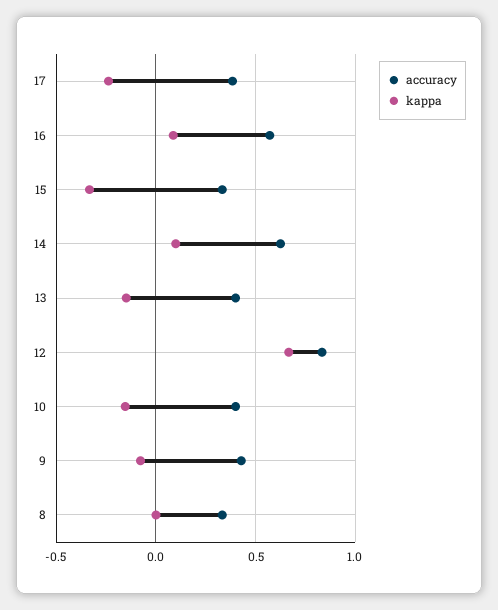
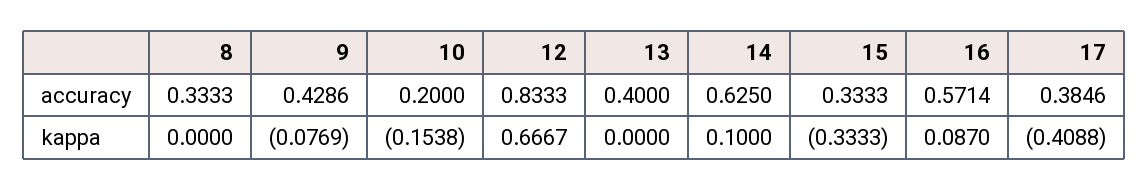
  {
    "accuracy": {
      "17": 0.3846,
      "16": 0.5714,
      "15": 0.3333,
      "14": 0.625,
      "13": 0.4,
      "12": 0.8333,
-     "10": 0.4,
+     "10": 0.2,
      "9": 0.4286,
      "8": 0.3333
    },
    "kappa": {
-     "17": -0.25,
+     "17": -0.4088,
      "16": 0.087,
      "15": -0.3333,
      "14": 0.1,
-     "13": -0.15,
+     "13": 0,
      "12": 0.6667,
      "10": -0.1538,
      "9": -0.0769,
      "8": 0
    }
  }

